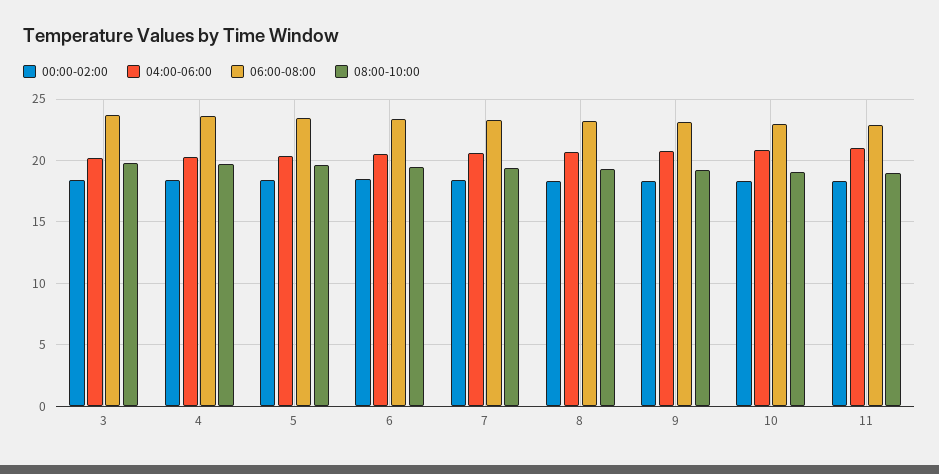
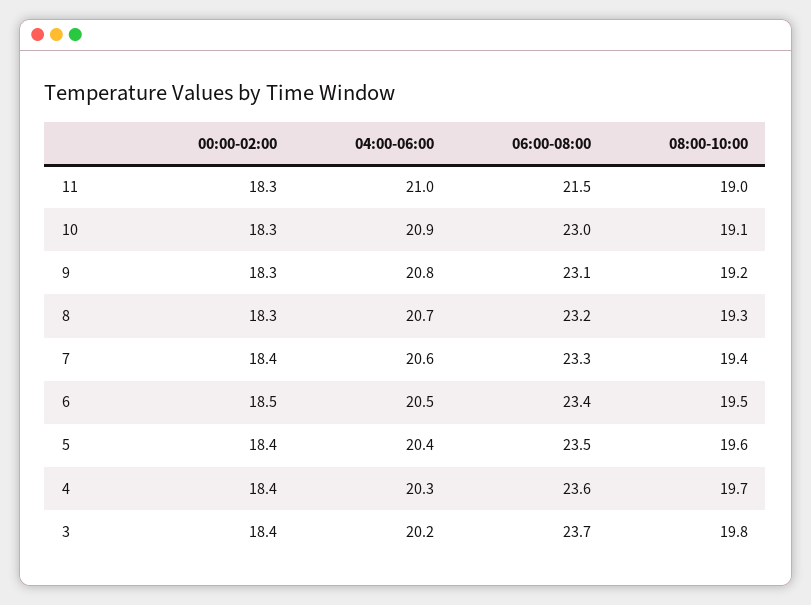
  {
    "00:00-02:00": {
      "3": 18.4,
      "4": 18.4,
      "5": 18.4,
      "6": 18.5,
      "7": 18.4,
      "8": 18.3,
      "9": 18.3,
      "10": 18.3,
      "11": 18.3
    },
    "04:00-06:00": {
      "3": 20.2,
      "4": 20.3,
      "5": 20.4,
      "6": 20.5,
      "7": 20.6,
      "8": 20.7,
      "9": 20.8,
      "10": 20.9,
      "11": 21
    },
    "06:00-08:00": {
      "3": 23.7,
      "4": 23.6,
      "5": 23.5,
      "6": 23.4,
      "7": 23.3,
      "8": 23.2,
      "9": 23.1,
      "10": 23,
-     "11": 23
+     "11": 21.5
    },
    "08:00-10:00": {
      "3": 19.8,
      "4": 19.7,
      "5": 19.6,
      "6": 19.5,
      "7": 19.4,
      "8": 19.3,
      "9": 19.2,
      "10": 19.1,
      "11": 19
    }
  }

